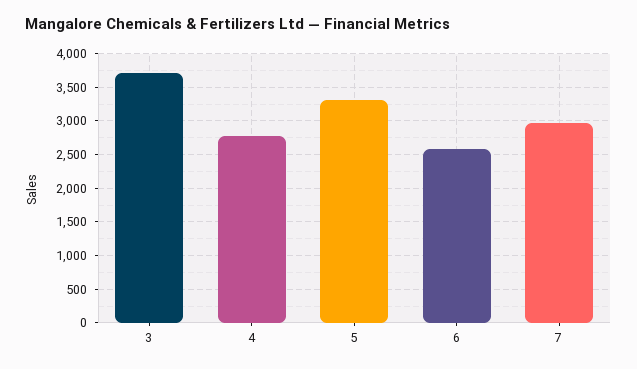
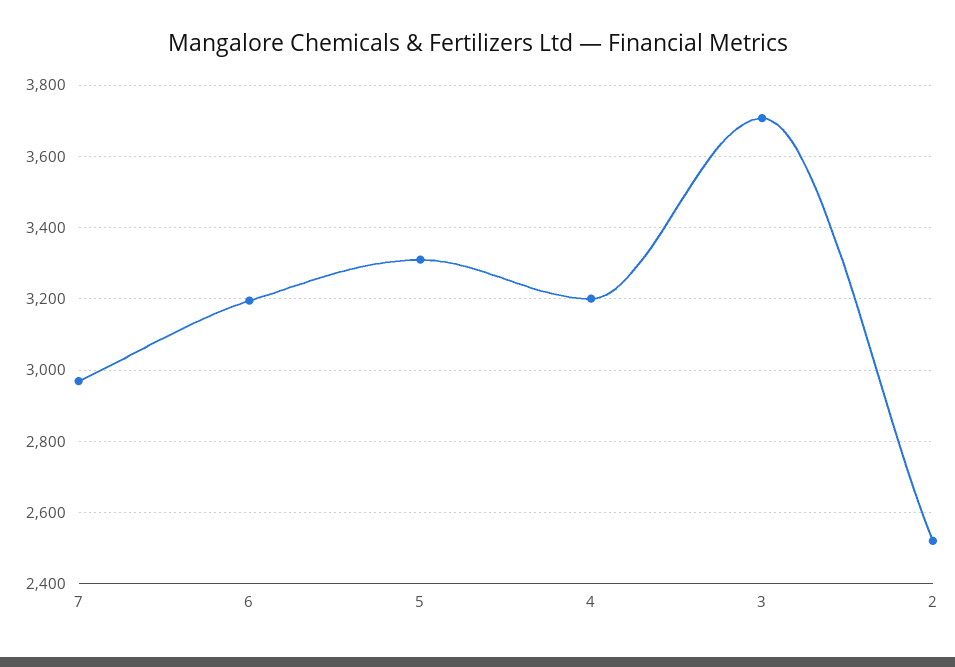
  {
    "3": 3700,
-   "4": 2800,
+   "4": 3200,
    "5": 3320,
-   "6": 2600,
+   "6": 3200,
-   "7": 2960
+   "7": 2960,
+   "2": 2520
  }

